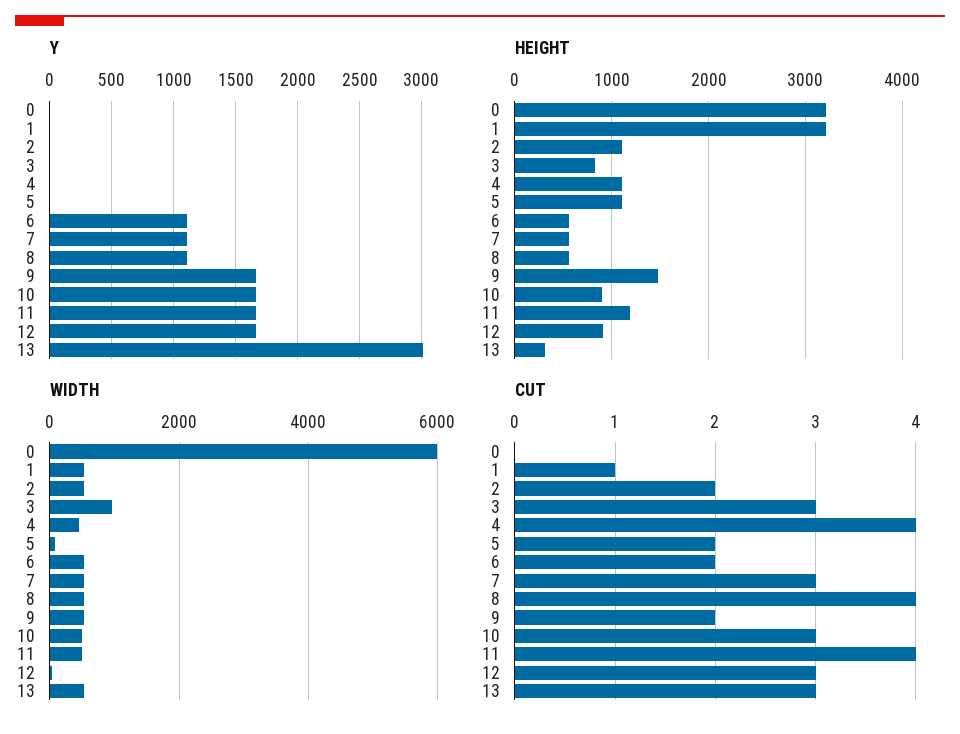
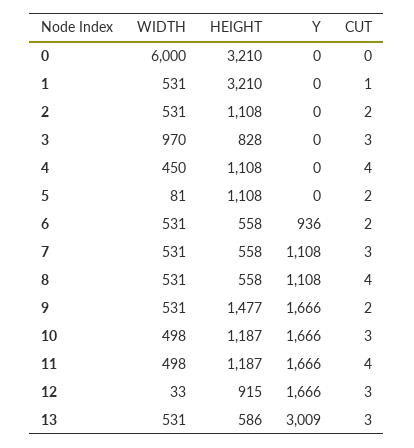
  {
    "Y": {
      "0": 0,
      "1": 0,
      "2": 0,
      "3": 0,
      "4": 0,
      "5": 0,
-     "6": 1100,
+     "6": 936,
      "7": 1108,
      "8": 1108,
      "9": 1666,
      "10": 1666,
      "11": 1666,
      "12": 1666,
      "13": 3009
    },
    "HEIGHT": {
      "0": 3210,
      "1": 3210,
      "2": 1108,
      "3": 828,
      "4": 1108,
      "5": 1108,
      "6": 558,
      "7": 558,
      "8": 558,
      "9": 1477,
-     "10": 900,
+     "10": 1187,
      "11": 1187,
      "12": 915,
-     "13": 300
+     "13": 586
    },
    "WIDTH": {
      "0": 6000,
      "1": 531,
      "2": 531,
      "3": 970,
      "4": 450,
      "5": 81,
      "6": 531,
      "7": 531,
      "8": 531,
      "9": 531,
      "10": 498,
      "11": 498,
      "12": 33,
      "13": 531
    },
    "CUT": {
      "0": 0,
      "1": 1,
      "2": 2,
      "3": 3,
      "4": 4,
      "5": 2,
      "6": 2,
      "7": 3,
      "8": 4,
      "9": 2,
      "10": 3,
      "11": 4,
      "12": 3,
      "13": 3
    }
  }

